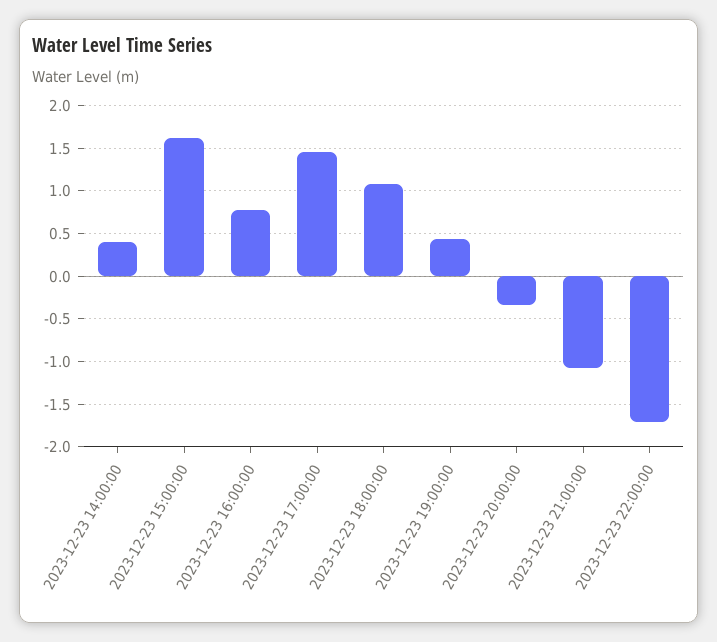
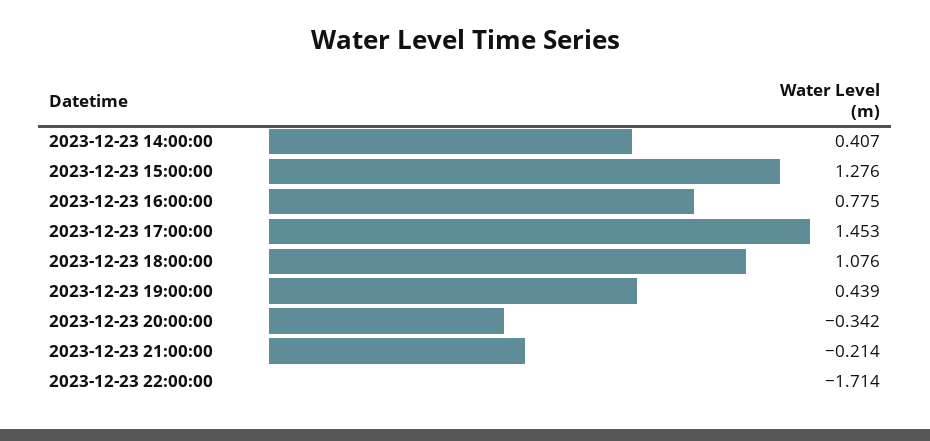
  {
    "2023-12-23 14:00:00": 0.407,
-   "2023-12-23 15:00:00": 1.6,
+   "2023-12-23 15:00:00": 1.276,
    "2023-12-23 16:00:00": 0.775,
    "2023-12-23 17:00:00": 1.453,
    "2023-12-23 18:00:00": 1.076,
    "2023-12-23 19:00:00": 0.439,
    "2023-12-23 20:00:00": -0.342,
-   "2023-12-23 21:00:00": -1.1,
+   "2023-12-23 21:00:00": -0.214,
    "2023-12-23 22:00:00": -1.714
  }

